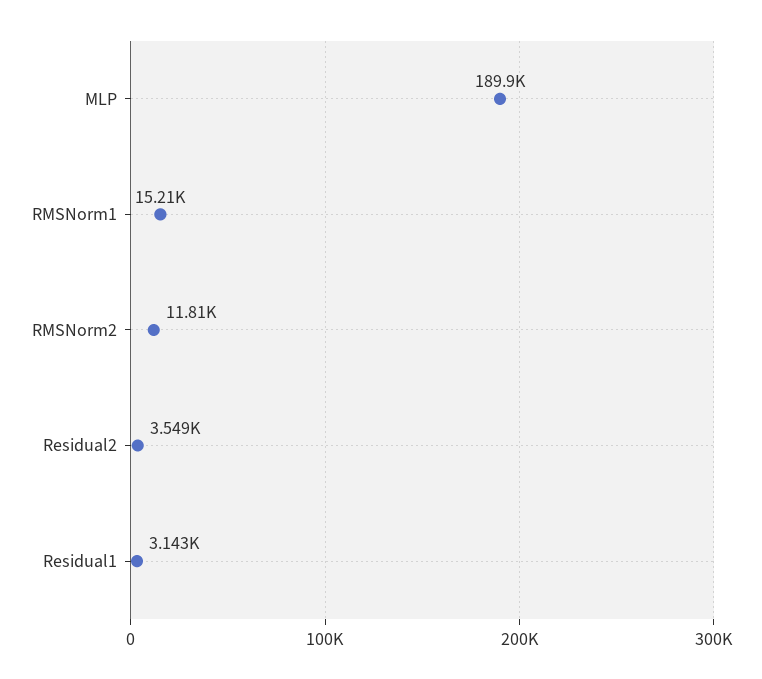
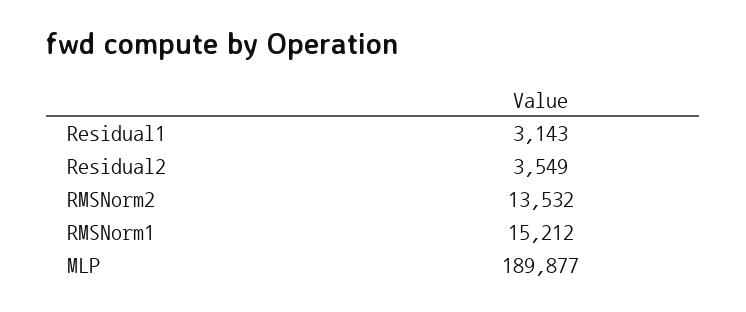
  {
    "MLP": 189877,
    "RMSNorm1": 15212,
-   "RMSNorm2": 11810,
+   "RMSNorm2": 13532,
    "Residual2": 3549,
    "Residual1": 3143
  }

